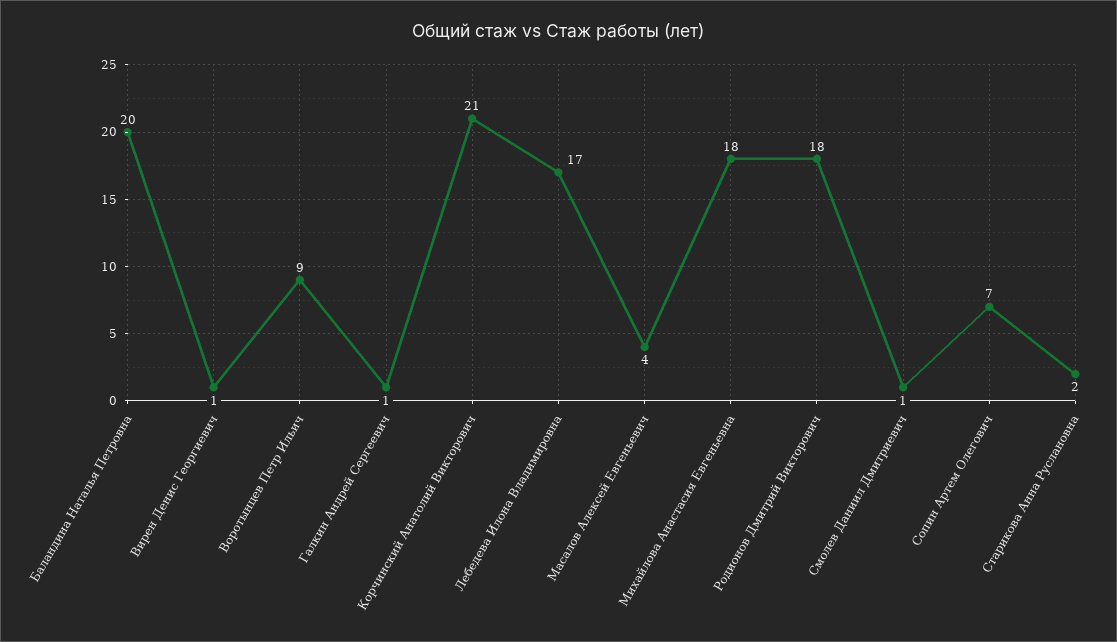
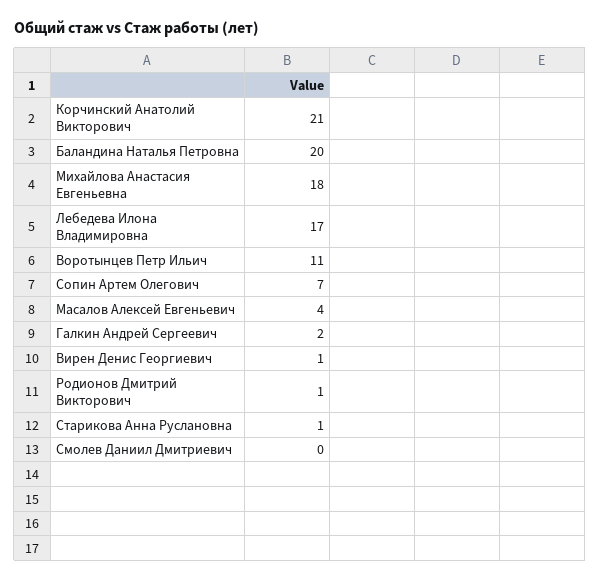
  {
    "Баландина Наталья Петровна": 20,
    "Вирен Денис Георгиевич": 1,
-   "Воротынцев Петр Ильич": 9,
+   "Воротынцев Петр Ильич": 11,
-   "Галкин Андрей Сергеевич": 1,
+   "Галкин Андрей Сергеевич": 2,
    "Корчинский Анатолий Викторович": 21,
    "Лебедева Илона Владимировна": 17,
    "Масалов Алексей Евгеньевич": 4,
    "Михайлова Анастасия Евгеньевна": 18,
-   "Родионов Дмитрий Викторович": 18,
+   "Родионов Дмитрий Викторович": 1,
-   "Смолев Даниил Дмитриевич": 1,
+   "Смолев Даниил Дмитриевич": 0,
    "Сопин Артем Олегович": 7,
-   "Старикова Анна Руслановна": 2
+   "Старикова Анна Руслановна": 1
  }

